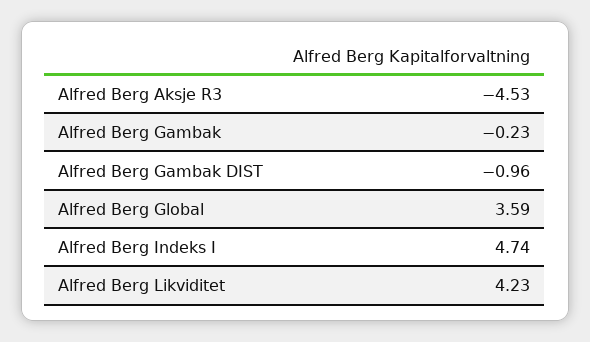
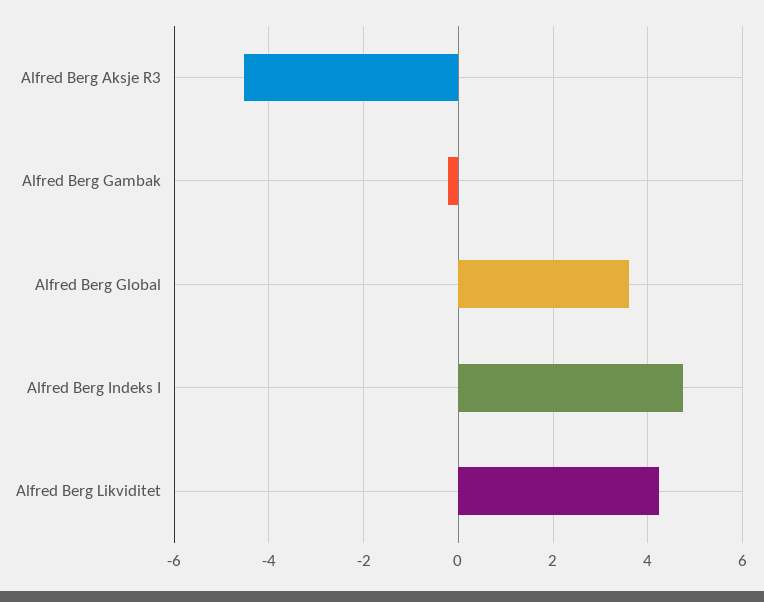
  {
    "Alfred Berg Aksje R3": -4.53,
    "Alfred Berg Gambak": -0.23,
-   "Alfred Berg Gambak DIST": -0.96,
    "Alfred Berg Global": 3.59,
    "Alfred Berg Indeks I": 4.74,
    "Alfred Berg Likviditet": 4.23
  }

